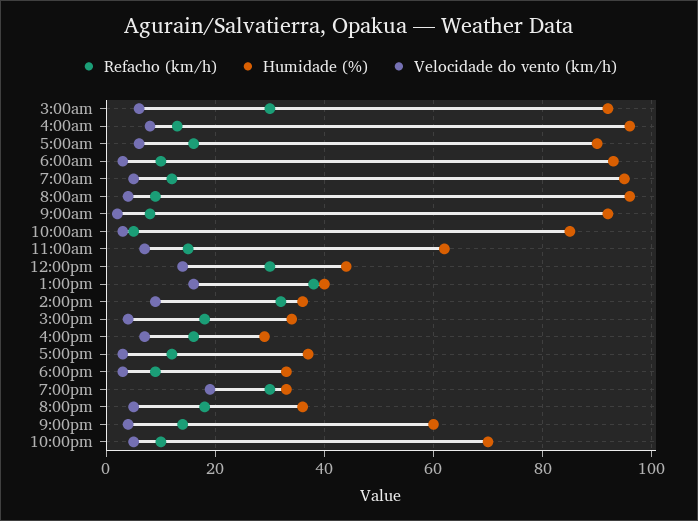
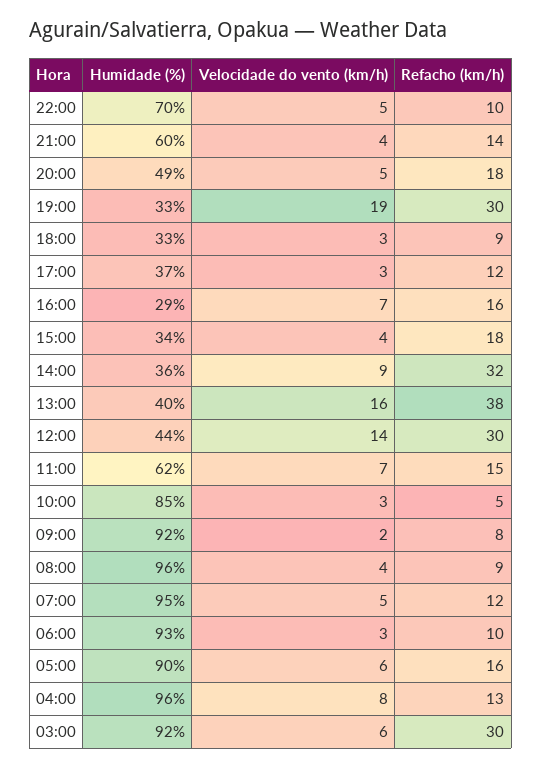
  {
    "Refacho (km/h)": {
      "3:00am": 30,
      "4:00am": 13,
      "5:00am": 16,
      "6:00am": 10,
      "7:00am": 12,
      "8:00am": 9,
      "9:00am": 8,
      "10:00am": 5,
      "11:00am": 15,
      "12:00pm": 30,
      "1:00pm": 38,
      "2:00pm": 32,
      "3:00pm": 18,
      "4:00pm": 16,
      "5:00pm": 12,
      "6:00pm": 9,
      "7:00pm": 30,
      "8:00pm": 18,
      "9:00pm": 14,
      "10:00pm": 10
    },
    "Humidade (%)": {
      "3:00am": 92,
      "4:00am": 96,
      "5:00am": 90,
      "6:00am": 93,
      "7:00am": 95,
      "8:00am": 96,
      "9:00am": 92,
      "10:00am": 85,
      "11:00am": 62,
      "12:00pm": 44,
      "1:00pm": 40,
      "2:00pm": 36,
      "3:00pm": 34,
      "4:00pm": 29,
      "5:00pm": 37,
      "6:00pm": 33,
      "7:00pm": 33,
-     "8:00pm": 35,
+     "8:00pm": 49,
      "9:00pm": 60,
      "10:00pm": 70
    },
    "Velocidade do vento (km/h)": {
      "3:00am": 6,
      "4:00am": 8,
      "5:00am": 6,
      "6:00am": 3,
      "7:00am": 5,
      "8:00am": 4,
      "9:00am": 2,
      "10:00am": 3,
      "11:00am": 7,
      "12:00pm": 14,
      "1:00pm": 16,
      "2:00pm": 9,
      "3:00pm": 4,
      "4:00pm": 7,
      "5:00pm": 3,
      "6:00pm": 3,
      "7:00pm": 19,
      "8:00pm": 5,
      "9:00pm": 4,
      "10:00pm": 5
    }
  }

